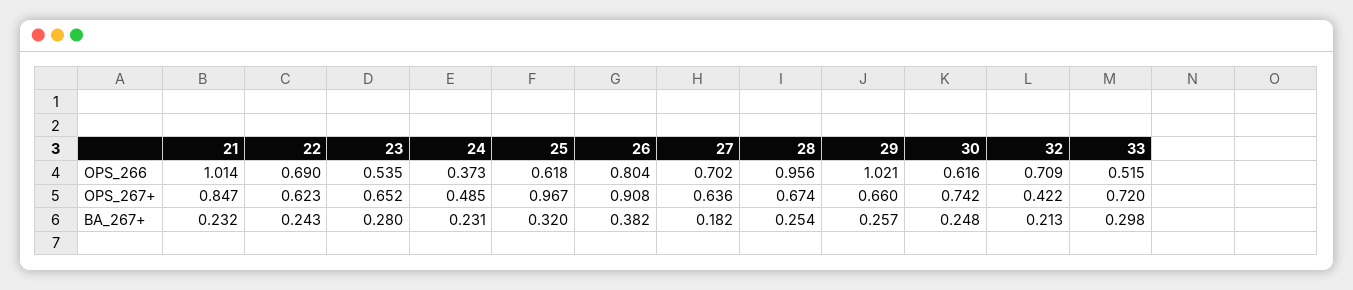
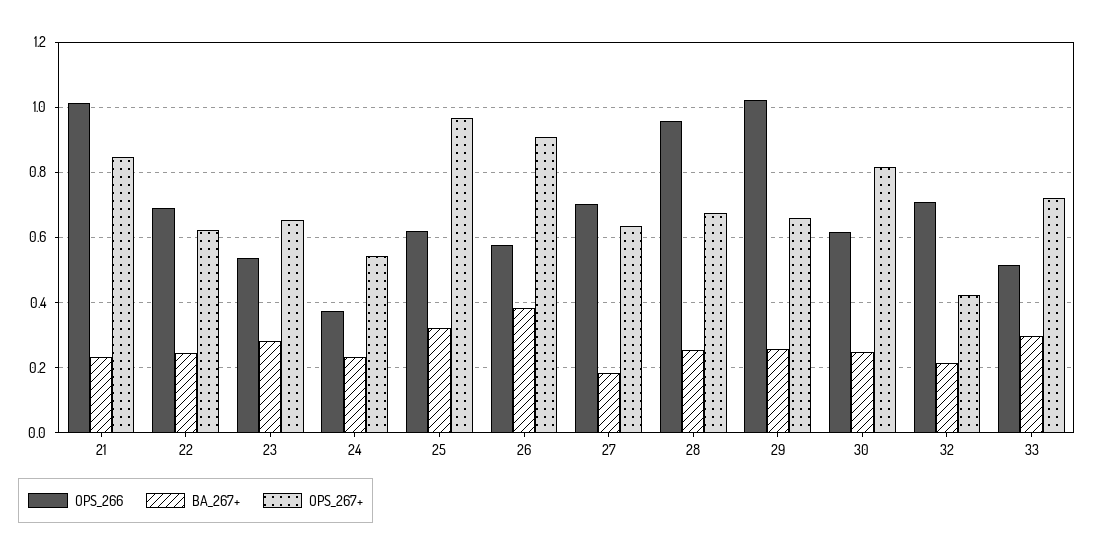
  {
    "OPS_266": {
      "21": 1.014,
      "22": 0.69,
      "23": 0.535,
      "24": 0.373,
      "25": 0.618,
-     "26": 0.804,
+     "26": 0.58,
      "27": 0.702,
      "28": 0.956,
      "29": 1.021,
      "30": 0.616,
      "32": 0.709,
      "33": 0.515
    },
    "OPS_267+": {
      "21": 0.847,
      "22": 0.623,
      "23": 0.652,
-     "24": 0.485,
+     "24": 0.54,
      "25": 0.967,
      "26": 0.908,
      "27": 0.636,
      "28": 0.674,
      "29": 0.66,
-     "30": 0.742,
+     "30": 0.82,
      "32": 0.422,
      "33": 0.72
    },
    "BA_267+": {
      "21": 0.232,
      "22": 0.243,
      "23": 0.28,
      "24": 0.231,
      "25": 0.32,
      "26": 0.382,
      "27": 0.182,
      "28": 0.254,
      "29": 0.257,
      "30": 0.248,
      "32": 0.213,
      "33": 0.298
    }
  }

